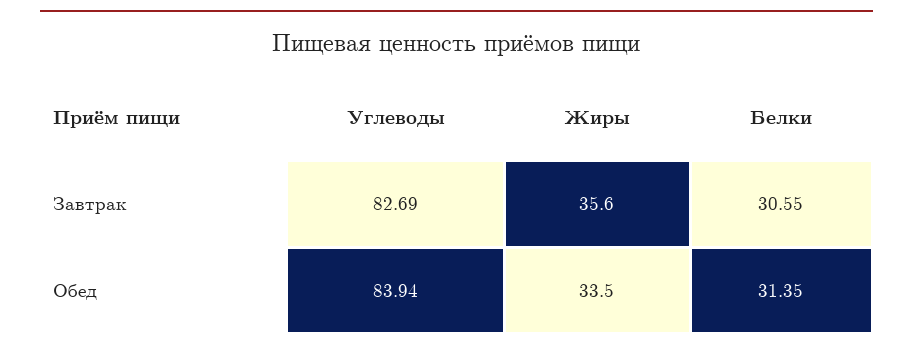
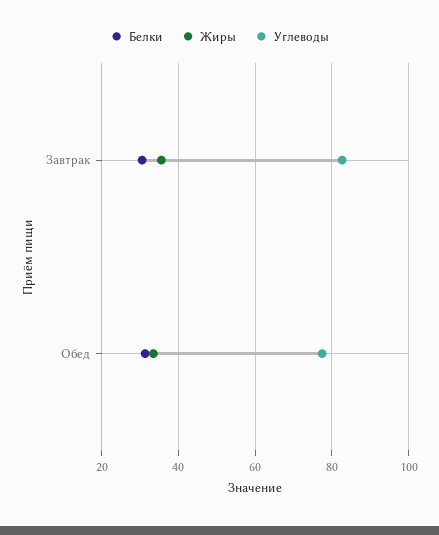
  {
    "Углеводы": {
      "Завтрак": 82.69,
-     "Обед": 83.94
+     "Обед": 78
    },
    "Жиры": {
      "Завтрак": 35.6,
      "Обед": 33.5
    },
    "Белки": {
      "Завтрак": 30.55,
      "Обед": 31.35
    }
  }

